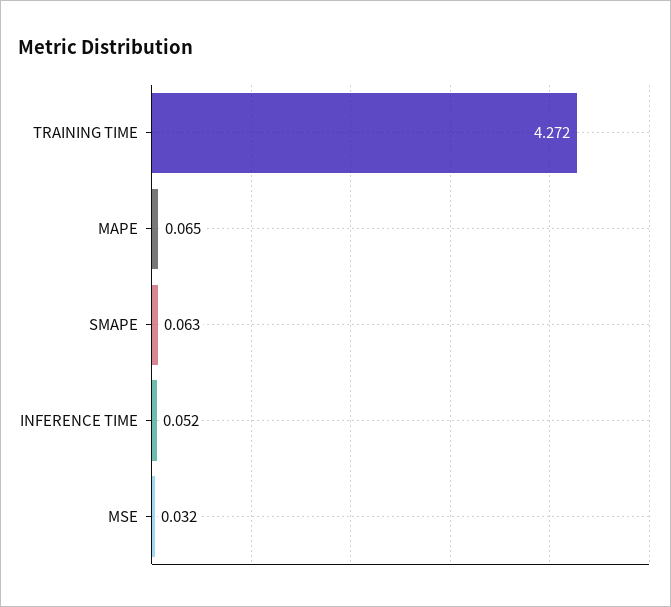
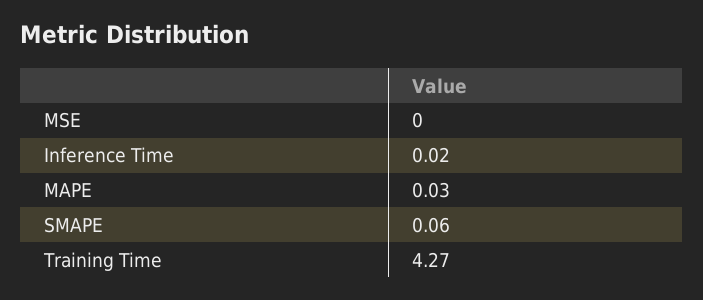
  {
    "TRAINING TIME": 4.272,
-   "MAPE": 0.065,
+   "MAPE": 0.03,
    "SMAPE": 0.063,
-   "INFERENCE TIME": 0.052,
+   "INFERENCE TIME": 0.02,
-   "MSE": 0.032
+   "MSE": 0
  }

